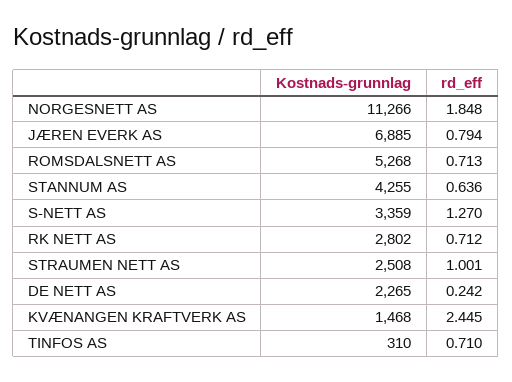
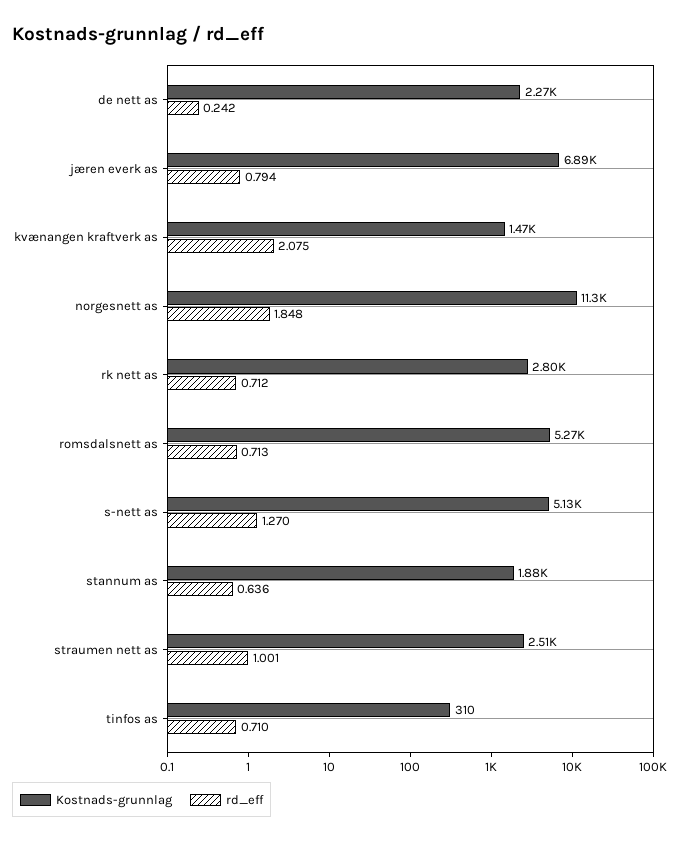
  {
    "Kostnads-grunnlag": {
      "NORGESNETT AS": 11266,
      "JÆREN EVERK AS": 6885,
      "ROMSDALSNETT AS": 5268,
-     "STANNUM AS": 4255,
+     "STANNUM AS": 1880,
-     "S-NETT AS": 3359,
+     "S-NETT AS": 5130,
      "RK NETT AS": 2802,
      "STRAUMEN NETT AS": 2508,
      "DE NETT AS": 2265,
      "KVÆNANGEN KRAFTVERK AS": 1468,
      "TINFOS AS": 310
    },
    "rd_eff": {
      "NORGESNETT AS": 1.848,
      "JÆREN EVERK AS": 0.794,
      "ROMSDALSNETT AS": 0.713,
      "STANNUM AS": 0.636,
      "S-NETT AS": 1.27,
      "RK NETT AS": 0.712,
      "STRAUMEN NETT AS": 1.001,
      "DE NETT AS": 0.242,
-     "KVÆNANGEN KRAFTVERK AS": 2.445,
+     "KVÆNANGEN KRAFTVERK AS": 2.075,
      "TINFOS AS": 0.71
    }
  }

